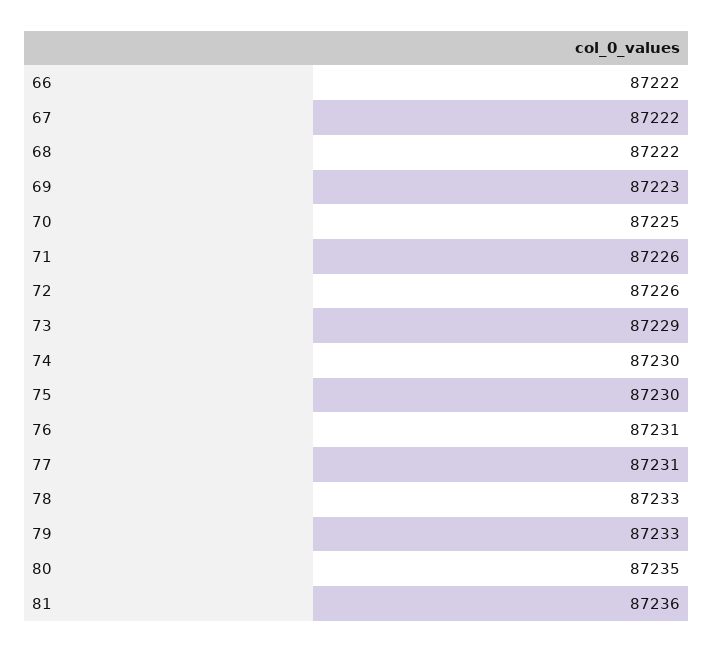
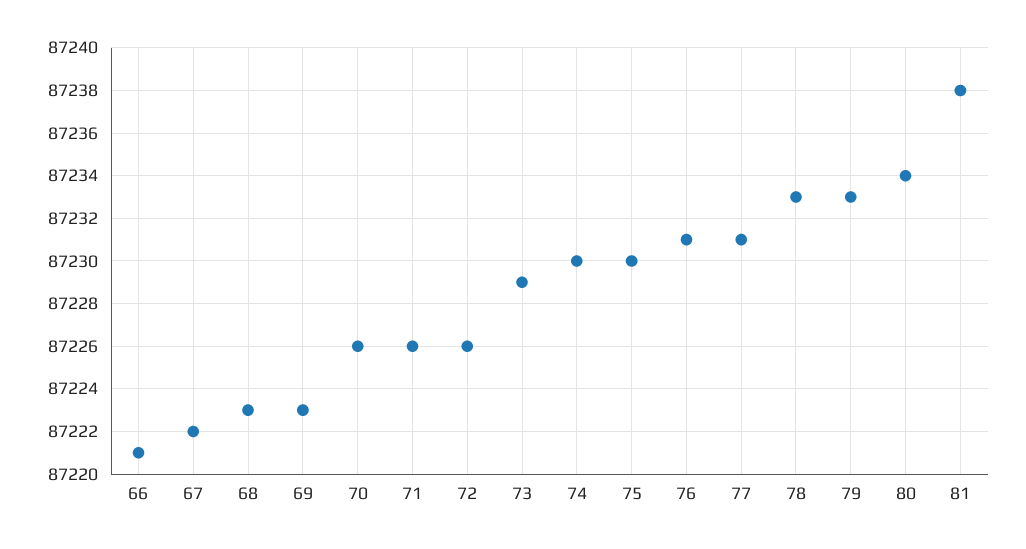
  {
-   "66": 87222,
+   "66": 87221,
    "67": 87222,
-   "68": 87222,
+   "68": 87223,
    "69": 87223,
-   "70": 87225,
+   "70": 87226,
    "71": 87226,
    "72": 87226,
    "73": 87229,
    "74": 87230,
    "75": 87230,
    "76": 87231,
    "77": 87231,
    "78": 87233,
    "79": 87233,
-   "80": 87235,
+   "80": 87234,
-   "81": 87236
+   "81": 87238
  }

